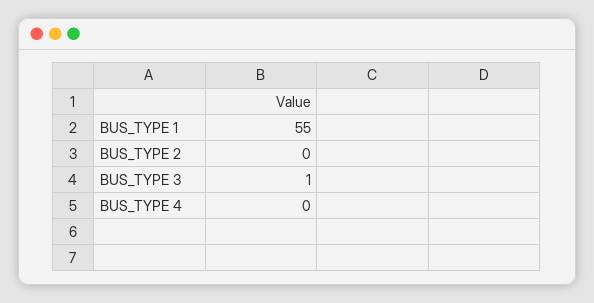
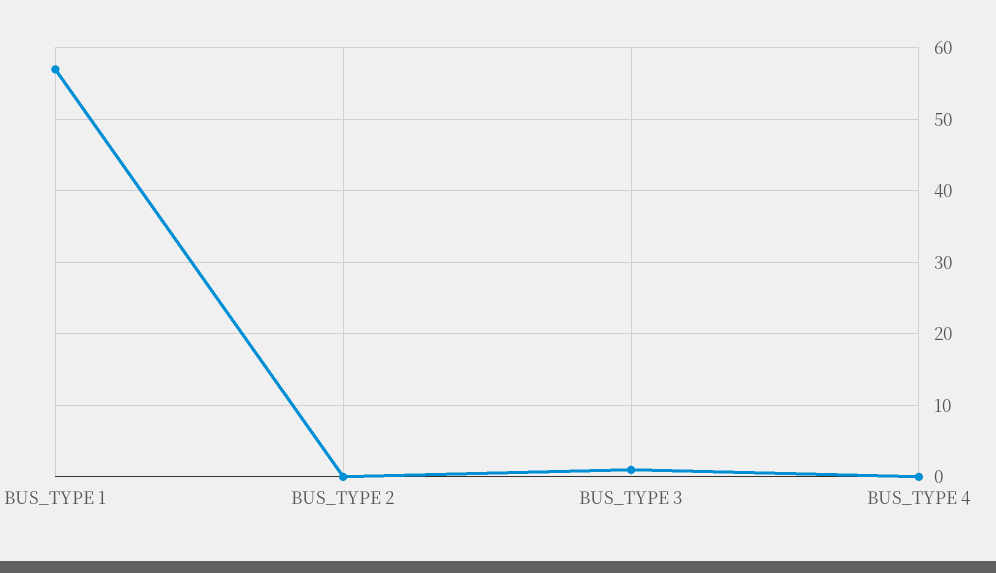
  {
-   "BUS_TYPE 1": 55,
+   "BUS_TYPE 1": 57,
    "BUS_TYPE 2": 0,
    "BUS_TYPE 3": 1,
    "BUS_TYPE 4": 0
  }

